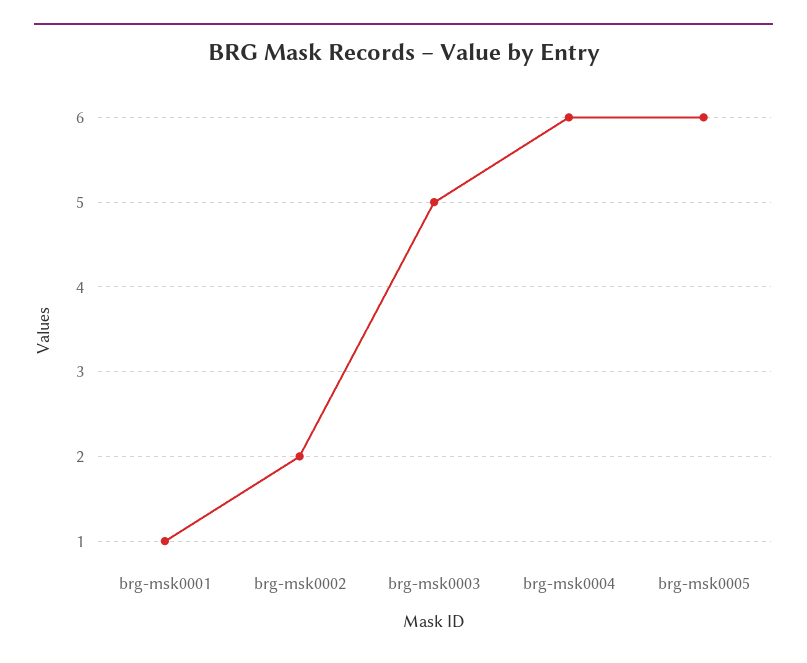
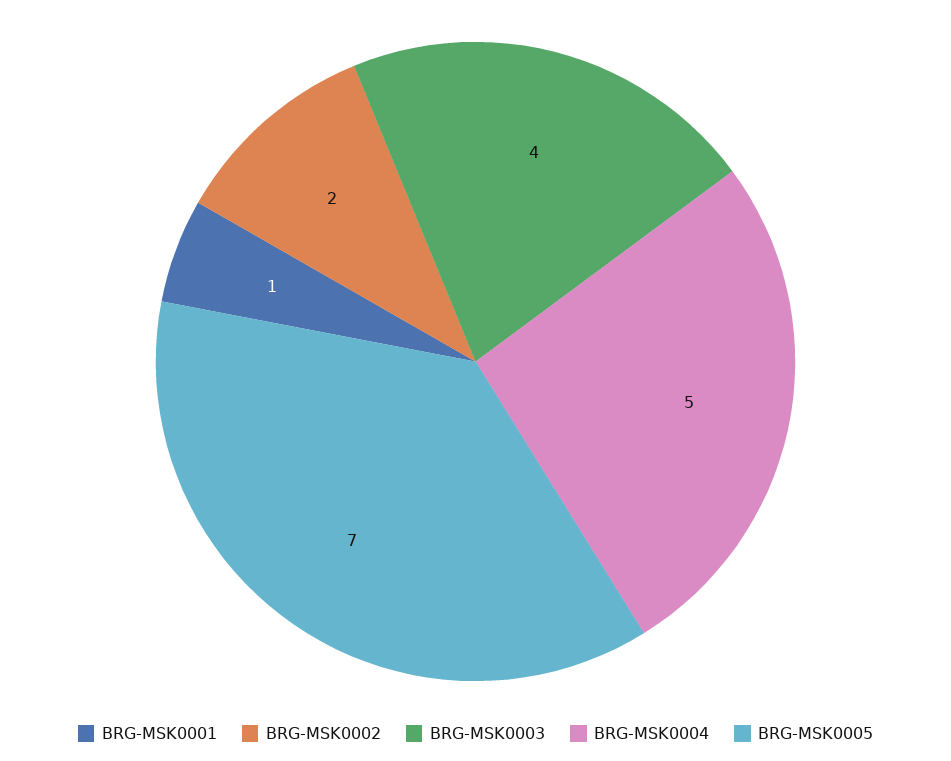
  {
    "brg-msk0001": 1,
    "brg-msk0002": 2,
-   "brg-msk0003": 5,
+   "brg-msk0003": 4,
-   "brg-msk0004": 6,
+   "brg-msk0004": 5,
-   "brg-msk0005": 6
+   "brg-msk0005": 7
  }

